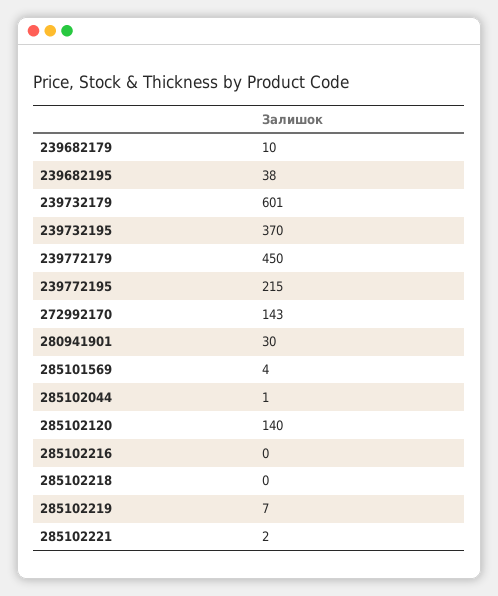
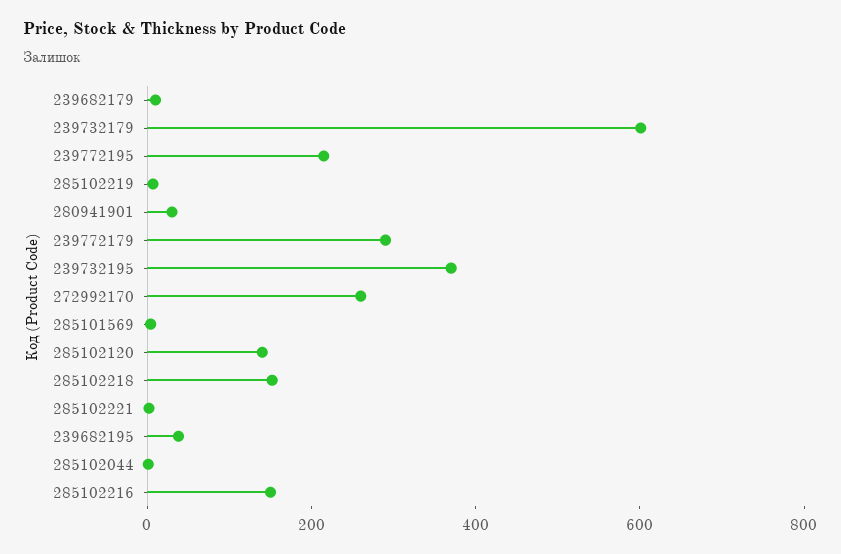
  {
    "239682179": 10,
    "239682195": 38,
    "239732179": 601,
    "239732195": 370,
-   "239772179": 450,
+   "239772179": 300,
    "239772195": 215,
-   "272992170": 143,
+   "272992170": 250,
    "280941901": 30,
    "285101569": 4,
    "285102044": 1,
    "285102120": 140,
-   "285102216": 0,
+   "285102216": 150,
-   "285102218": 0,
+   "285102218": 150,
    "285102219": 7,
    "285102221": 2
  }

